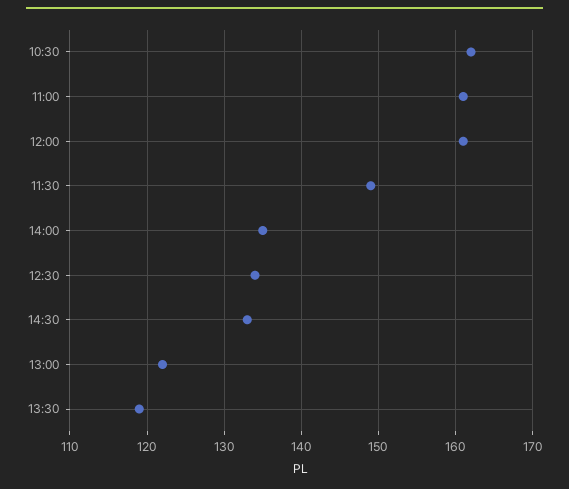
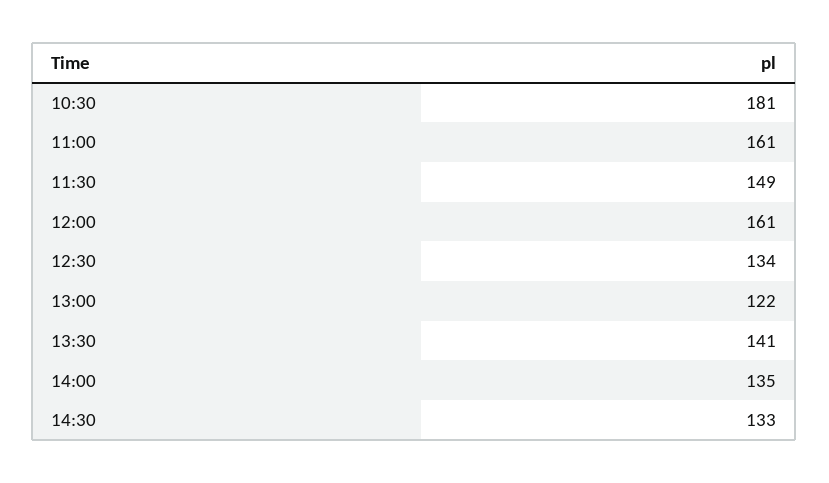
  {
-   "10:30": 162,
+   "10:30": 181,
    "11:00": 161,
    "12:00": 161,
    "11:30": 149,
    "14:00": 135,
    "12:30": 134,
    "14:30": 133,
    "13:00": 122,
-   "13:30": 119
+   "13:30": 141
  }

